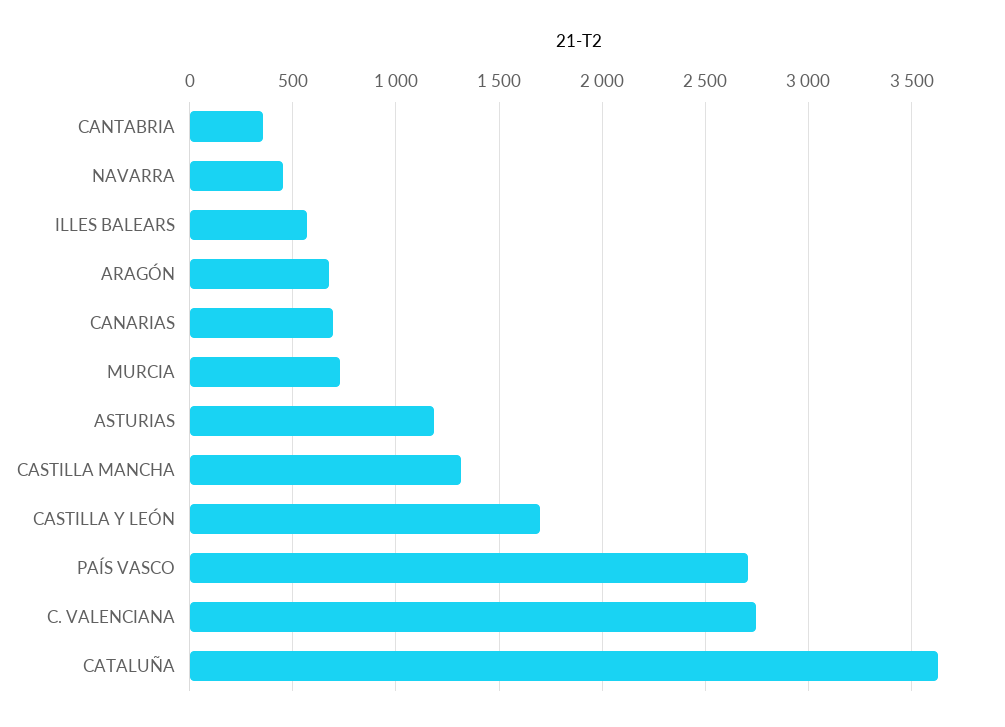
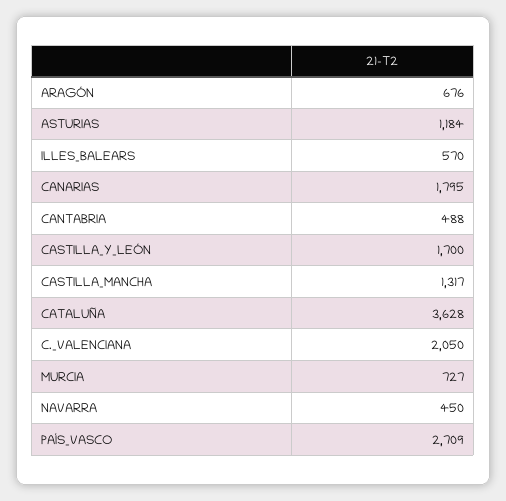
  {
-   "CANTABRIA": 350,
+   "CANTABRIA": 488,
    "NAVARRA": 450,
    "ILLES BALEARS": 570,
    "ARAGÓN": 676,
-   "CANARIAS": 700,
+   "CANARIAS": 1795,
    "MURCIA": 727,
    "ASTURIAS": 1184,
    "CASTILLA MANCHA": 1317,
    "CASTILLA Y LEÓN": 1700,
    "PAÍS VASCO": 2709,
-   "C. VALENCIANA": 2750,
+   "C. VALENCIANA": 2050,
    "CATALUÑA": 3628
  }

